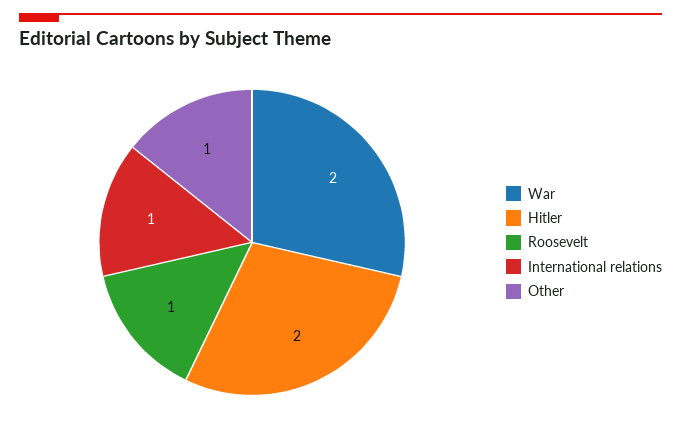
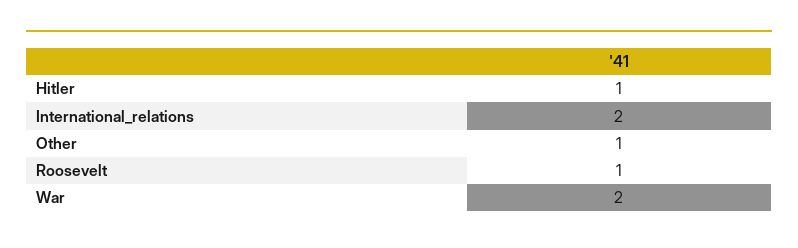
  {
    "War": 2,
-   "Hitler": 2,
+   "Hitler": 1,
    "Roosevelt": 1,
-   "International relations": 1,
+   "International relations": 2,
    "Other": 1
  }

